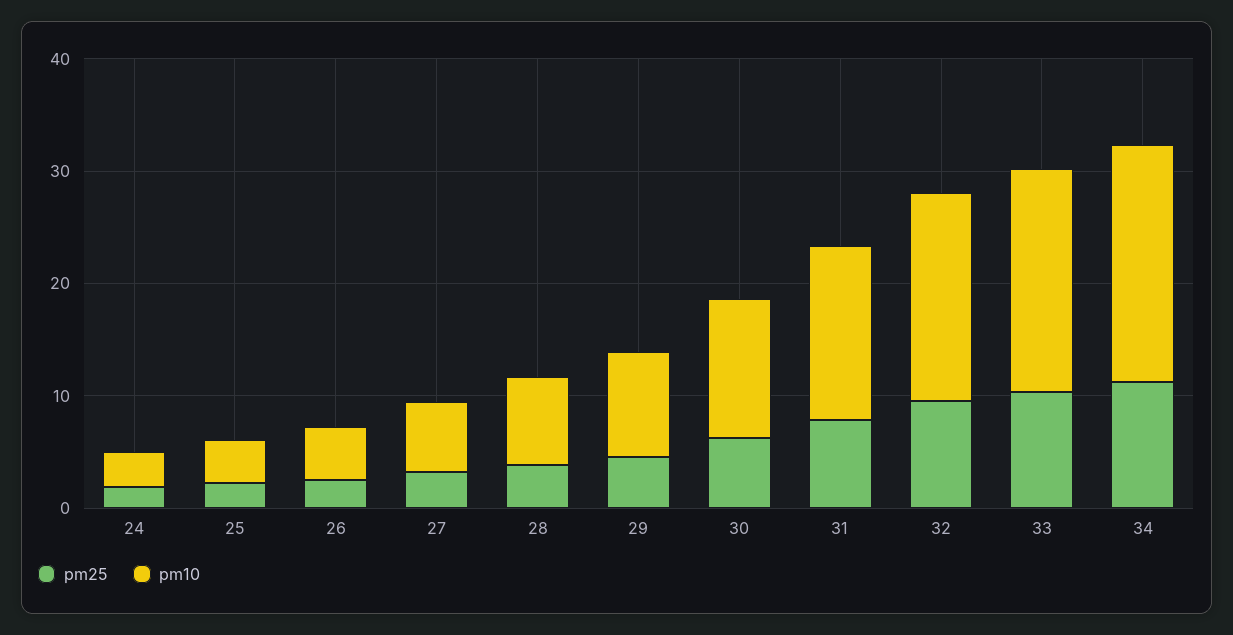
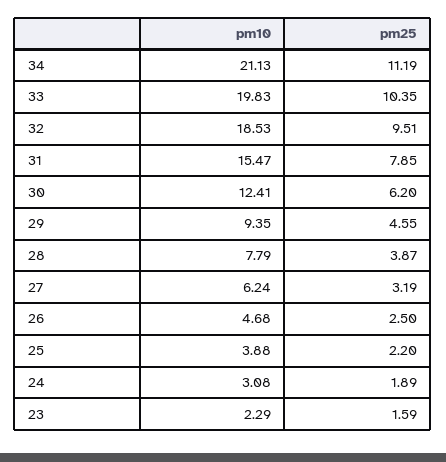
  {
    "pm25": {
      "24": 1.89,
      "25": 2.2,
      "26": 2.5,
      "27": 3.19,
      "28": 3.87,
      "29": 4.55,
      "30": 6.2,
      "31": 7.85,
      "32": 9.51,
      "33": 10.35,
-     "34": 11.19
+     "34": 11.19,
+     "23": 1.59
    },
    "pm10": {
      "24": 3.08,
      "25": 3.88,
      "26": 4.68,
      "27": 6.24,
      "28": 7.79,
      "29": 9.35,
      "30": 12.41,
      "31": 15.47,
      "32": 18.53,
      "33": 19.83,
-     "34": 21.13
+     "34": 21.13,
+     "23": 2.29
    }
  }

